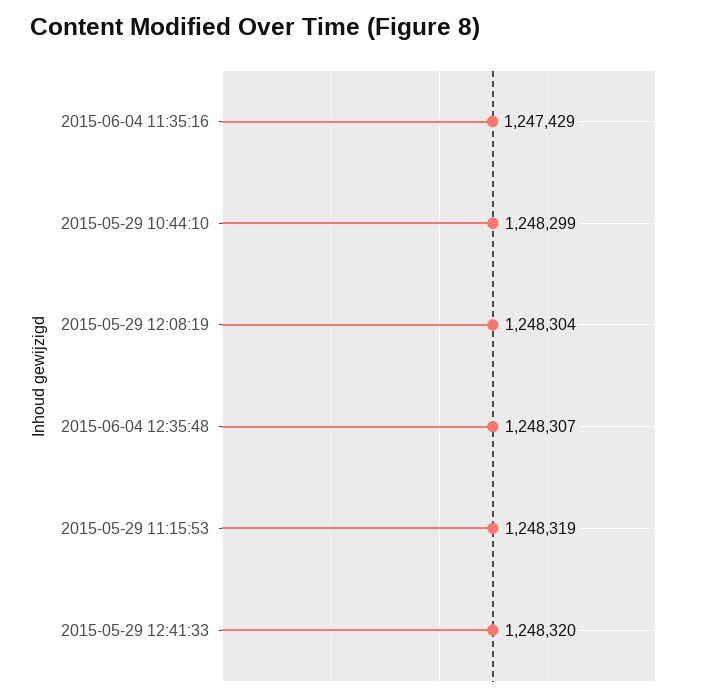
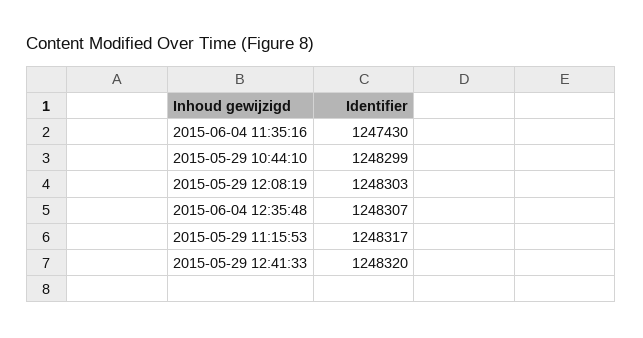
  {
-   "2015-06-04 11:35:16": 1247429,
+   "2015-06-04 11:35:16": 1247430,
    "2015-05-29 10:44:10": 1248299,
-   "2015-05-29 12:08:19": 1248304,
+   "2015-05-29 12:08:19": 1248303,
    "2015-06-04 12:35:48": 1248307,
-   "2015-05-29 11:15:53": 1248319,
+   "2015-05-29 11:15:53": 1248317,
    "2015-05-29 12:41:33": 1248320
  }

